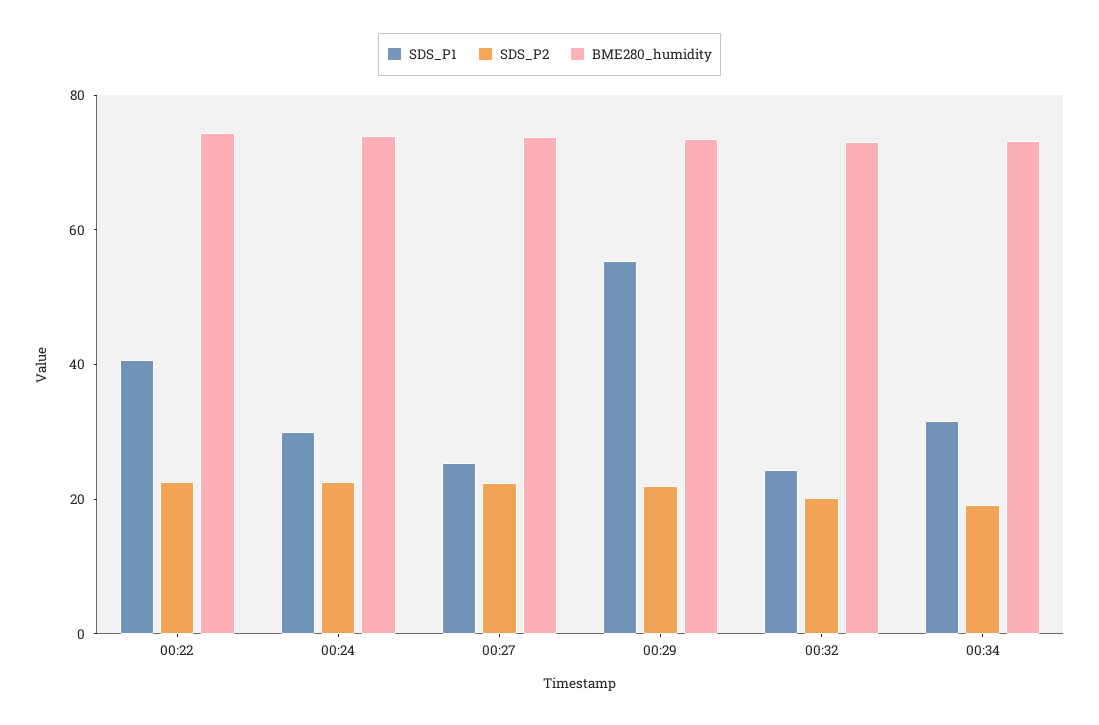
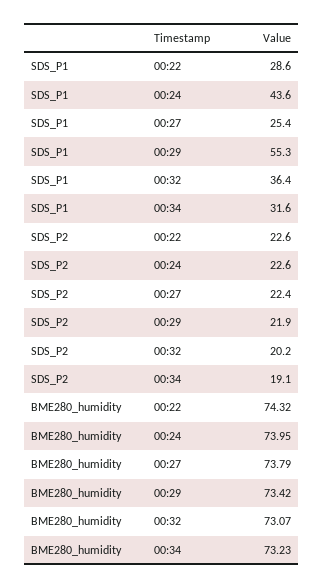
  {
    "SDS_P1": {
-     "00:22": 40,
+     "00:22": 28.6,
-     "00:24": 30,
+     "00:24": 43.6,
      "00:27": 25.4,
      "00:29": 55.3,
-     "00:32": 25,
+     "00:32": 36.4,
      "00:34": 31.6
    },
    "SDS_P2": {
      "00:22": 22.6,
      "00:24": 22.6,
      "00:27": 22.4,
      "00:29": 21.9,
      "00:32": 20.2,
      "00:34": 19.1
    },
    "BME280_humidity": {
      "00:22": 74.32,
      "00:24": 73.95,
      "00:27": 73.79,
      "00:29": 73.42,
      "00:32": 73.07,
      "00:34": 73.23
    }
  }

